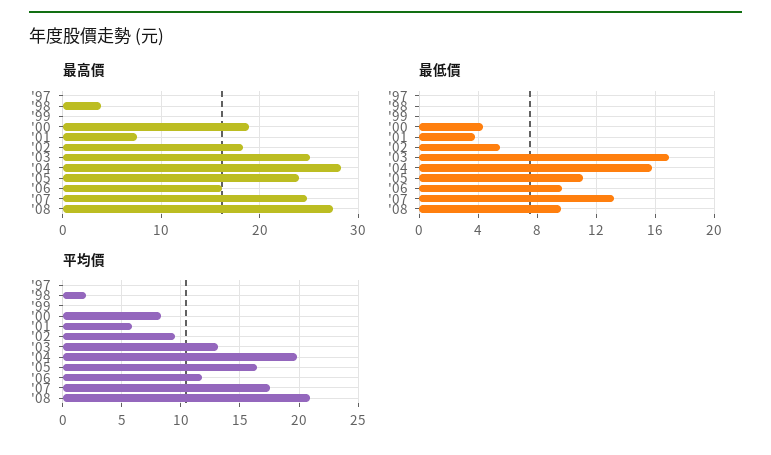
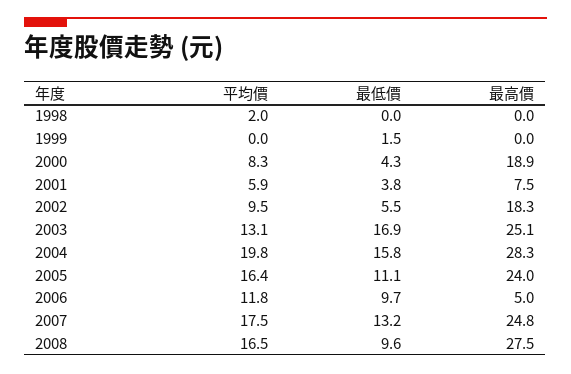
  {
    "最高價": {
-     "'97": 0,
-     "'98": 4,
+     "'98": 0,
      "'99": 0,
      "'00": 18.9,
      "'01": 7.5,
      "'02": 18.3,
      "'03": 25.1,
      "'04": 28.3,
      "'05": 24,
-     "'06": 16,
+     "'06": 5,
      "'07": 24.8,
      "'08": 27.5
    },
    "最低價": {
-     "'97": 0,
      "'98": 0,
-     "'99": 0,
+     "'99": 1.5,
      "'00": 4.3,
      "'01": 3.8,
      "'02": 5.5,
      "'03": 16.9,
      "'04": 15.8,
      "'05": 11.1,
      "'06": 9.7,
      "'07": 13.2,
      "'08": 9.6
    },
    "平均價": {
-     "'97": 0,
      "'98": 2,
      "'99": 0,
      "'00": 8.3,
      "'01": 5.9,
      "'02": 9.5,
      "'03": 13.1,
      "'04": 19.8,
      "'05": 16.4,
      "'06": 11.8,
      "'07": 17.5,
-     "'08": 21
+     "'08": 16.5
    }
  }

